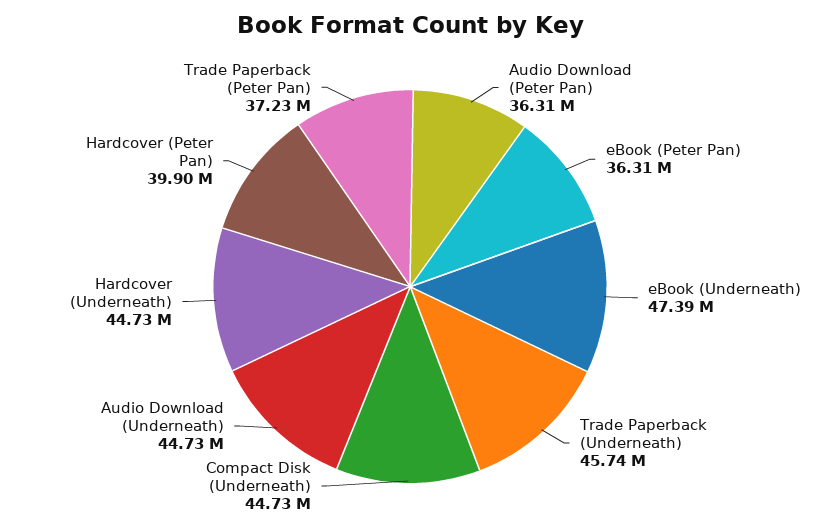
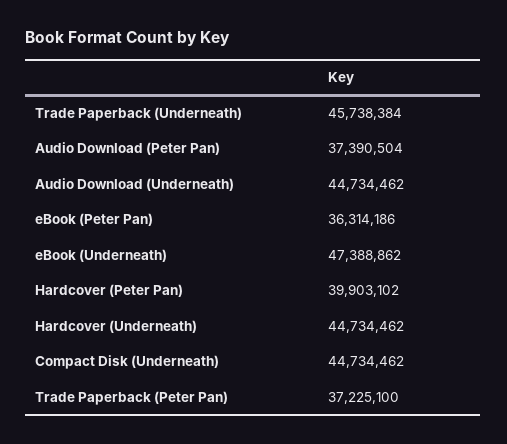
  {
-   "Audio Download (Peter Pan)": 36310000,
+   "Audio Download (Peter Pan)": 37390504,
    "eBook (Peter Pan)": 36314186,
    "eBook (Underneath)": 47388862,
    "Trade Paperback (Underneath)": 45738384,
    "Compact Disk (Underneath)": 44734462,
    "Audio Download (Underneath)": 44734462,
    "Hardcover (Underneath)": 44734462,
    "Hardcover (Peter Pan)": 39903102,
    "Trade Paperback (Peter Pan)": 37225100
  }

